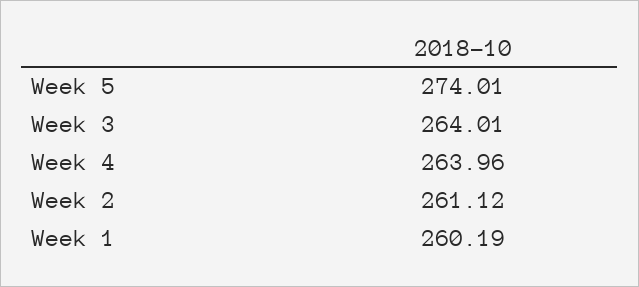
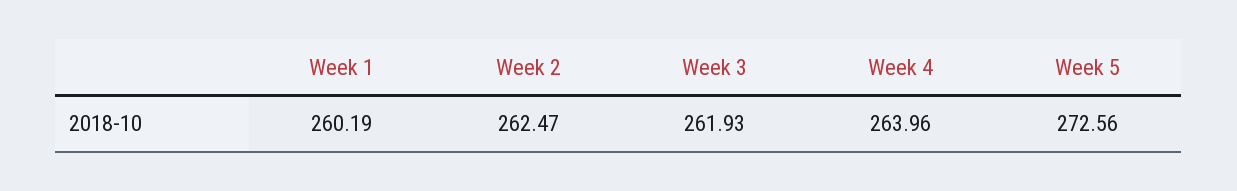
  {
-   "Week 5": 274.01,
+   "Week 5": 272.56,
-   "Week 3": 264.01,
+   "Week 3": 261.93,
    "Week 4": 263.96,
-   "Week 2": 261.12,
+   "Week 2": 262.47,
    "Week 1": 260.19
  }

